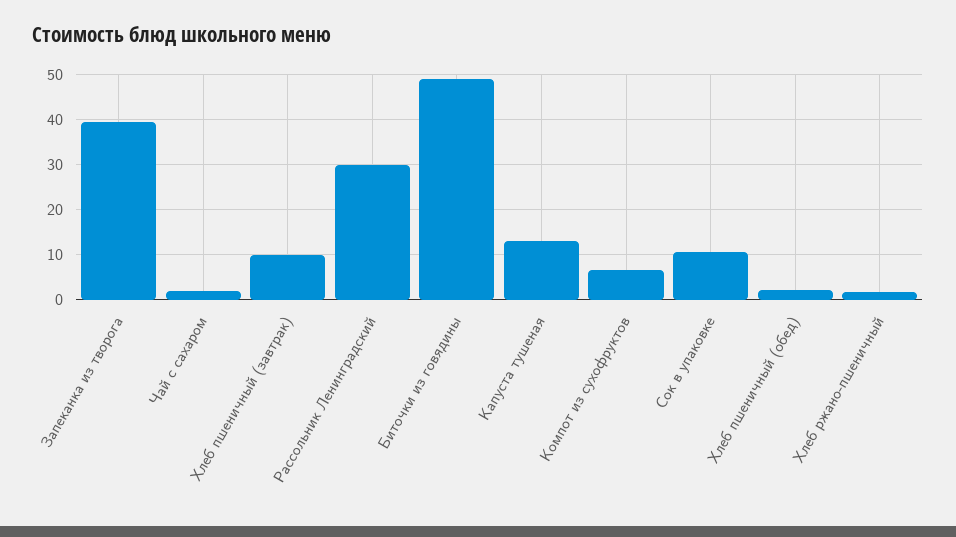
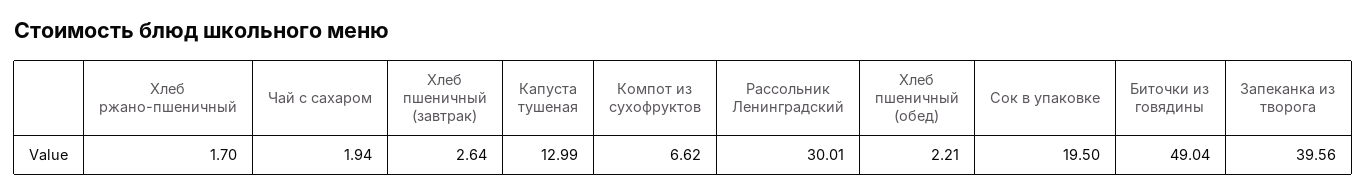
  {
    "Запеканка из творога": 39.56,
    "Чай с сахаром": 1.94,
-   "Хлеб пшеничный (завтрак)": 10,
+   "Хлеб пшеничный (завтрак)": 2.64,
    "Рассольник Ленинградский": 30.01,
    "Биточки из говядины": 49.04,
    "Капуста тушеная": 12.99,
    "Компот из сухофруктов": 6.62,
-   "Сок в упаковке": 10,
+   "Сок в упаковке": 19.5,
    "Хлеб пшеничный (обед)": 2.21,
    "Хлеб ржано-пшеничный": 1.7
  }

